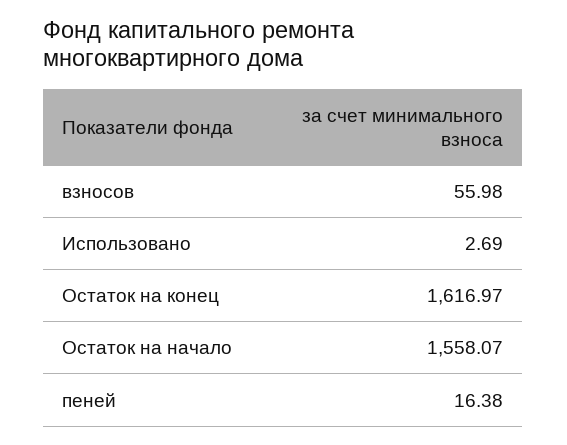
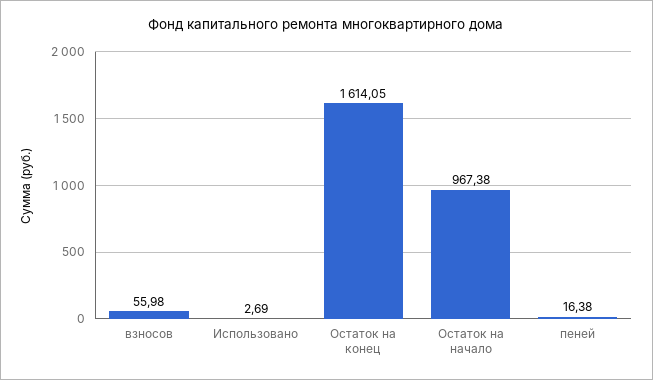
  {
    "взносов": 55.98,
    "Использовано": 2.69,
-   "Остаток на конец": 1616.97,
+   "Остаток на конец": 1614.05,
-   "Остаток на начало": 1558.07,
+   "Остаток на начало": 967.38,
    "пеней": 16.38
  }

